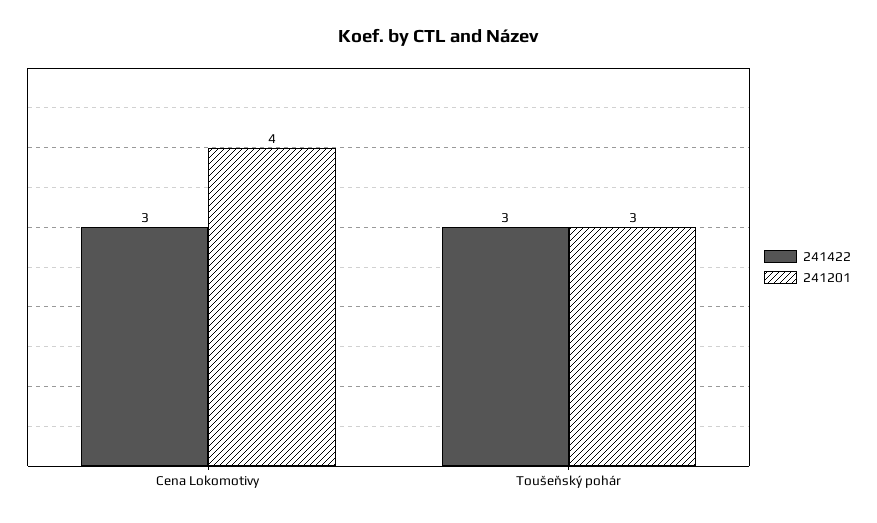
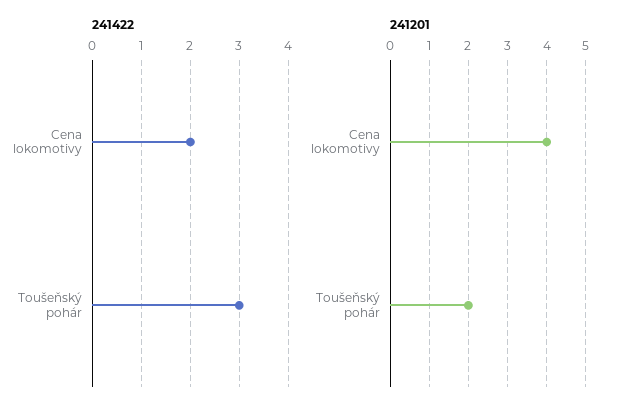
  {
    "241422": {
-     "Cena Lokomotivy": 3,
+     "Cena Lokomotivy": 2,
      "Toušeňský pohár": 3
    },
    "241201": {
      "Cena Lokomotivy": 4,
-     "Toušeňský pohár": 3
+     "Toušeňský pohár": 2
    }
  }

